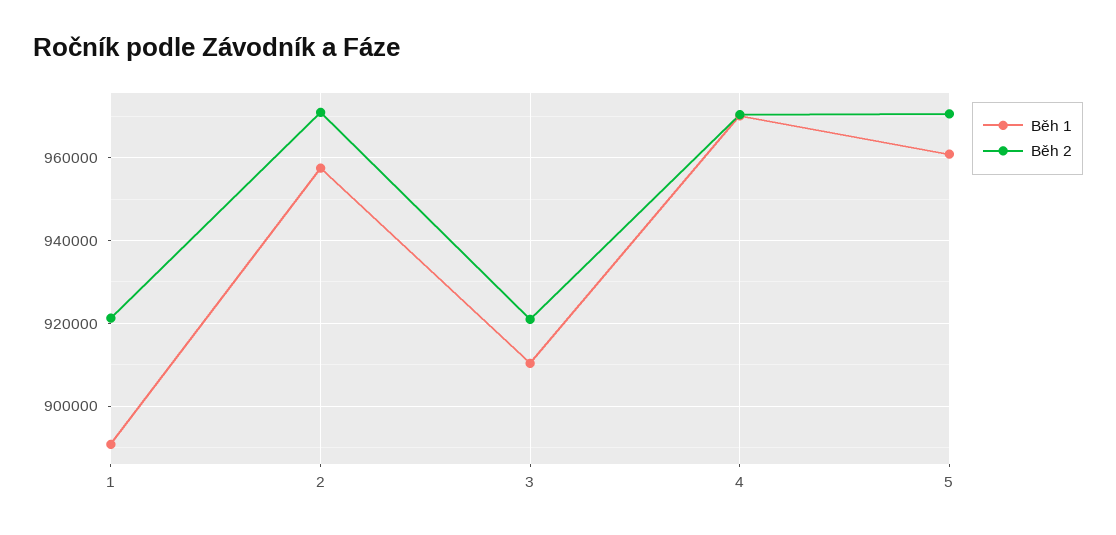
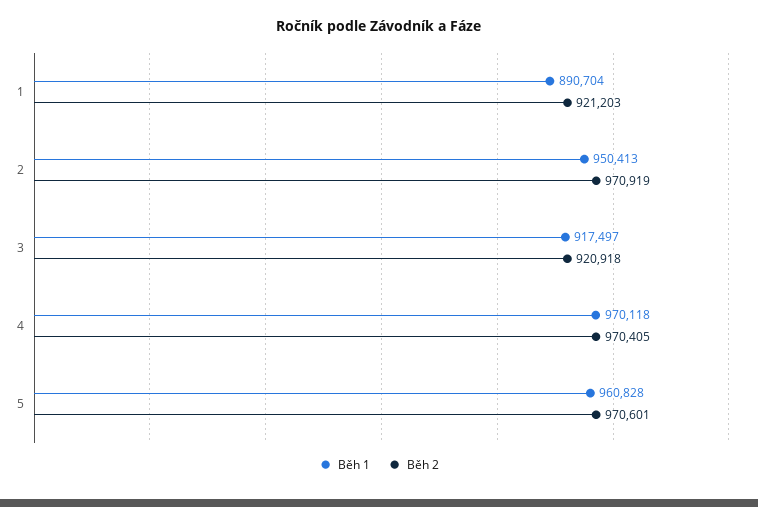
  {
    "Běh 1": {
      "1": 890704,
-     "2": 958000,
+     "2": 950413,
-     "3": 910000,
+     "3": 917497,
      "4": 970118,
      "5": 960828
    },
    "Běh 2": {
      "1": 921203,
      "2": 970919,
      "3": 920918,
      "4": 970405,
      "5": 970601
    }
  }

